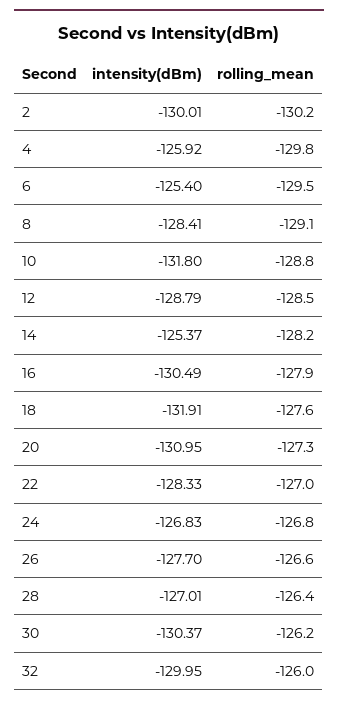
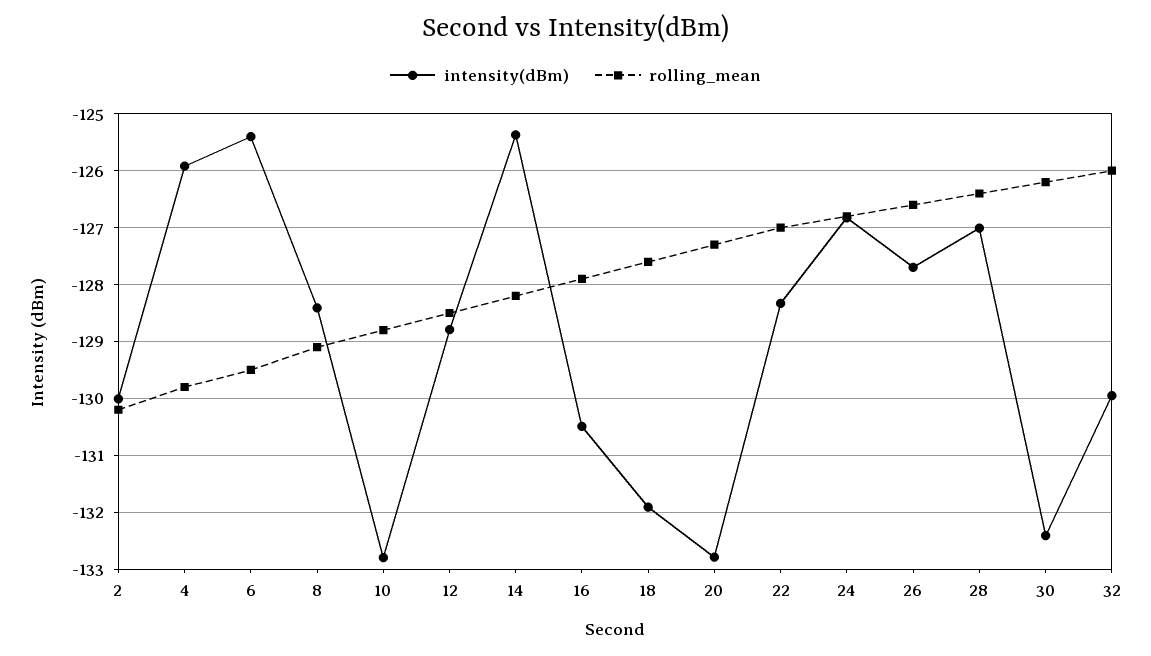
  {
    "intensity(dBm)": {
      "2": -130.01,
      "4": -125.92,
      "6": -125.4,
      "8": -128.41,
-     "10": -131.8,
+     "10": -132.8,
      "12": -128.79,
      "14": -125.37,
      "16": -130.49,
      "18": -131.91,
-     "20": -130.95,
+     "20": -132.8,
      "22": -128.33,
      "24": -126.83,
      "26": -127.7,
      "28": -127.01,
-     "30": -130.37,
+     "30": -132.4,
      "32": -129.95
    },
    "rolling_mean": {
      "2": -130.2,
      "4": -129.8,
      "6": -129.5,
      "8": -129.1,
      "10": -128.8,
      "12": -128.5,
      "14": -128.2,
      "16": -127.9,
      "18": -127.6,
      "20": -127.3,
      "22": -127,
      "24": -126.8,
      "26": -126.6,
      "28": -126.4,
      "30": -126.2,
      "32": -126
    }
  }

